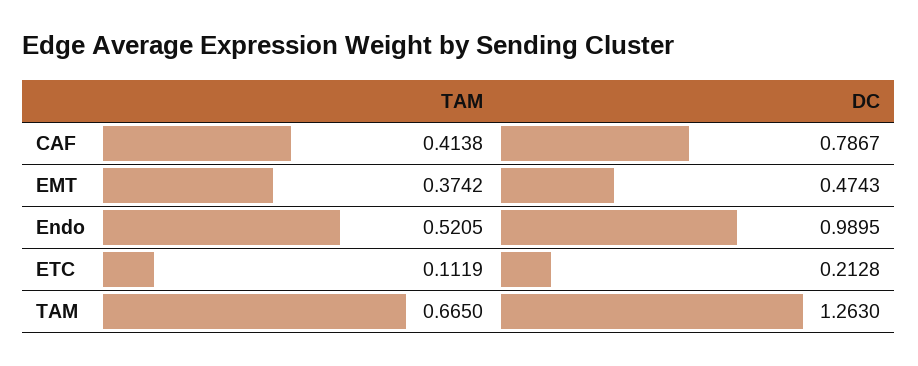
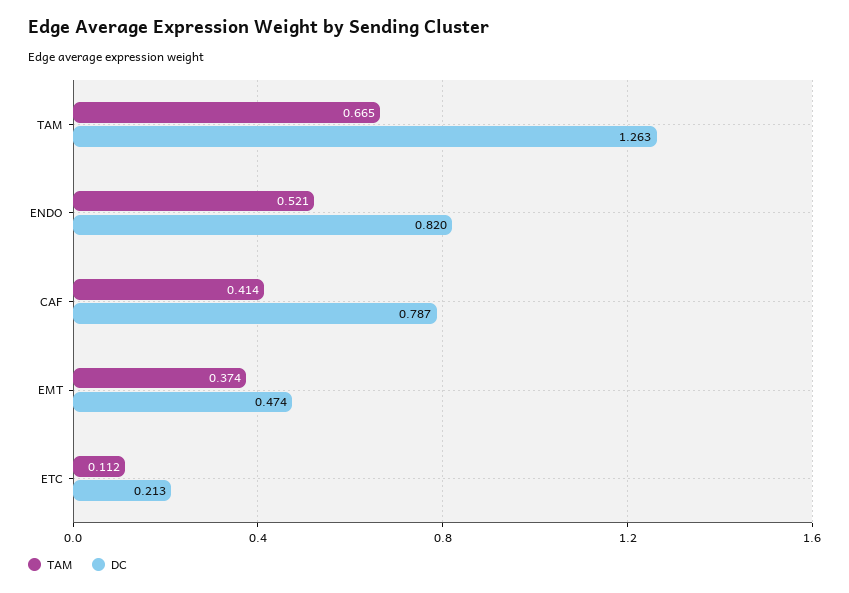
  {
    "TAM": {
      "CAF": 0.4138,
      "EMT": 0.3742,
      "Endo": 0.5205,
      "ETC": 0.1119,
      "TAM": 0.665
    },
    "DC": {
      "CAF": 0.7867,
      "EMT": 0.4743,
-     "Endo": 0.9895,
+     "Endo": 0.82,
      "ETC": 0.2128,
      "TAM": 1.263
    }
  }

